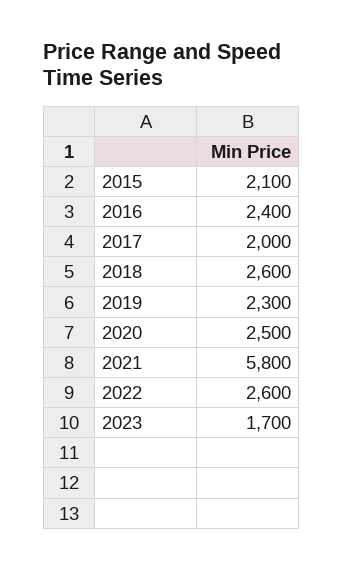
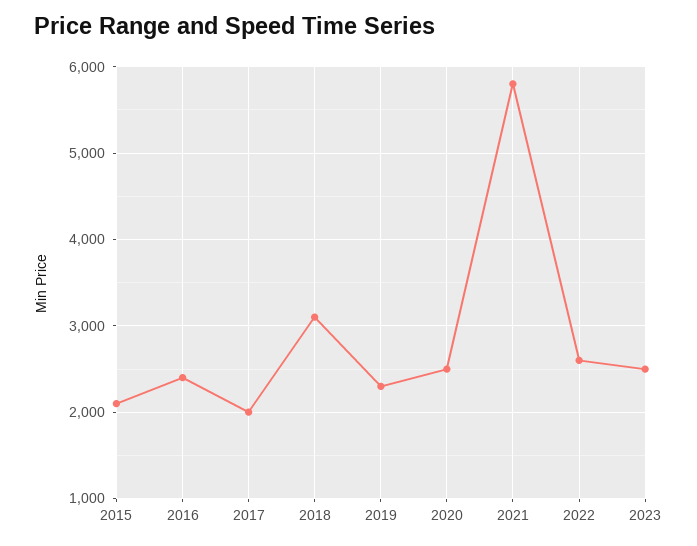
  {
    "2015": 2100,
    "2016": 2400,
    "2017": 2000,
-   "2018": 2600,
+   "2018": 3100,
    "2019": 2300,
    "2020": 2500,
    "2021": 5800,
    "2022": 2600,
-   "2023": 1700
+   "2023": 2500
  }

